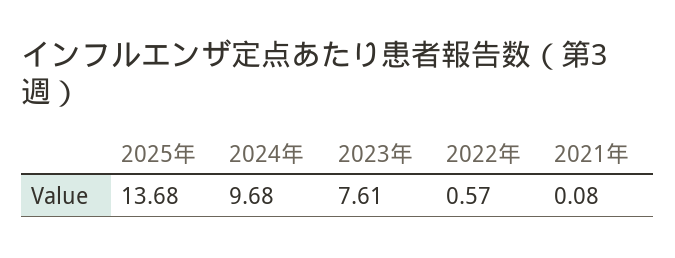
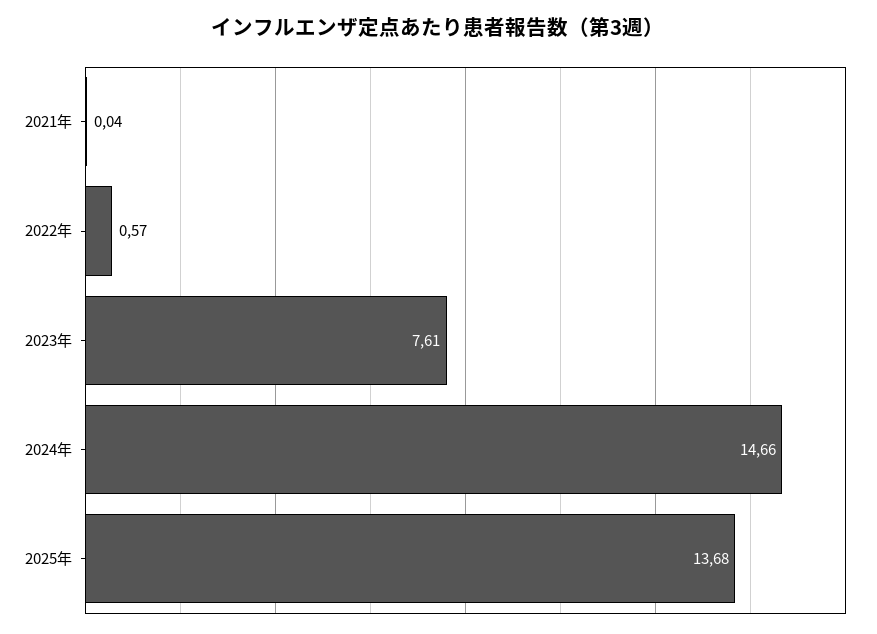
  {
    "2025年": 13.68,
-   "2024年": 9.68,
+   "2024年": 14.66,
    "2023年": 7.61,
    "2022年": 0.57,
-   "2021年": 0.08
+   "2021年": 0.04
  }

